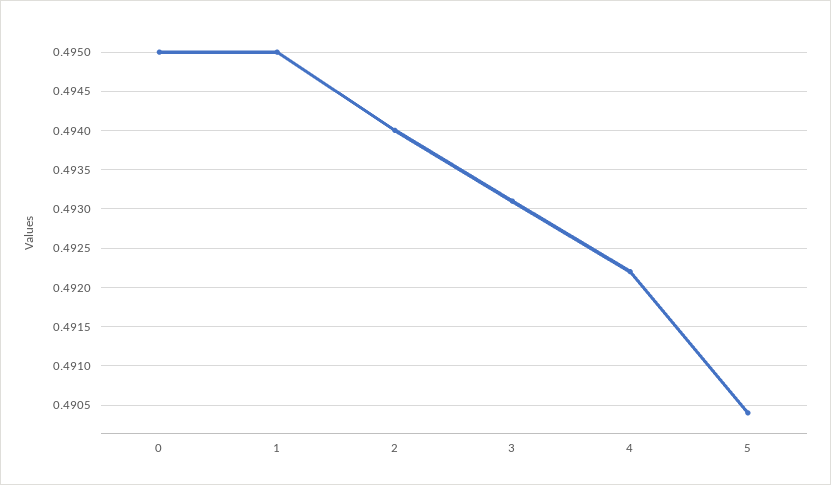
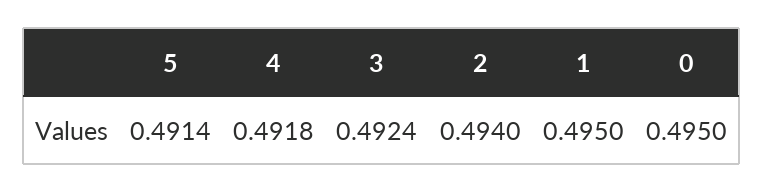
  {
    "0": 0.495,
    "1": 0.495,
    "2": 0.494,
-   "3": 0.4931,
+   "3": 0.4924,
-   "4": 0.4922,
+   "4": 0.4918,
-   "5": 0.4904
+   "5": 0.4914
  }

